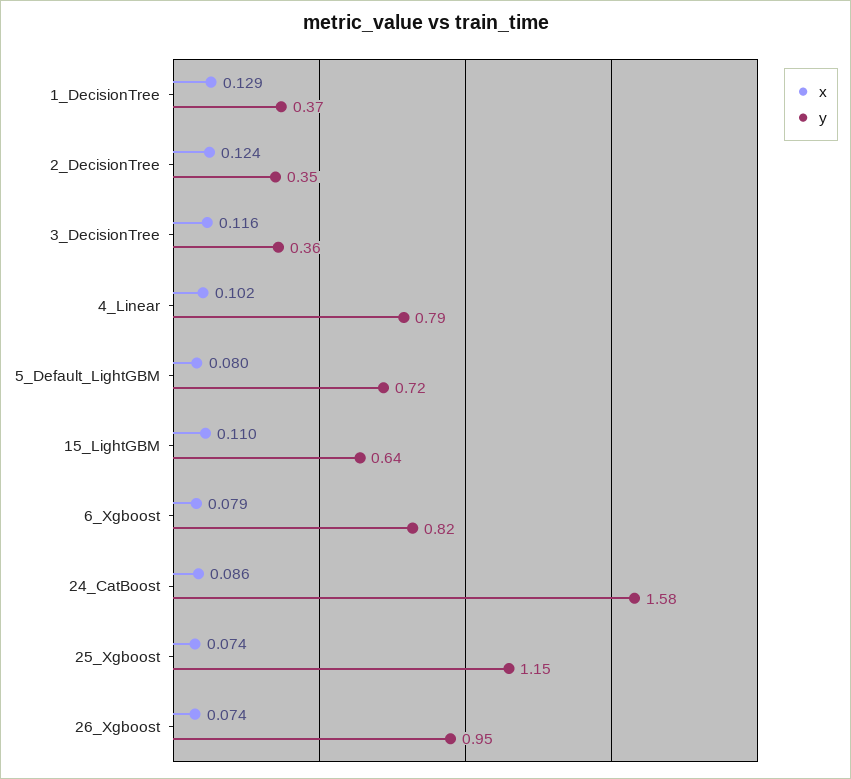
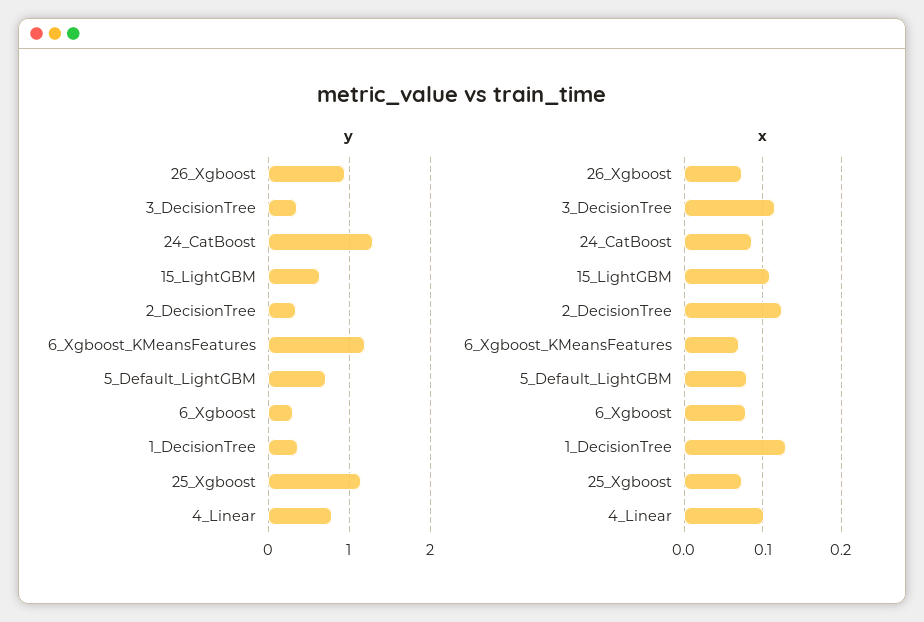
  {
    "x": {
      "1_DecisionTree": 0.129,
      "2_DecisionTree": 0.124,
      "3_DecisionTree": 0.116,
      "4_Linear": 0.102,
      "5_Default_LightGBM": 0.08,
      "15_LightGBM": 0.11,
      "6_Xgboost": 0.079,
      "24_CatBoost": 0.086,
      "25_Xgboost": 0.074,
-     "26_Xgboost": 0.074
+     "26_Xgboost": 0.074,
+     "6_Xgboost_KMeansFeatures": 0.07
    },
    "y": {
      "1_DecisionTree": 0.37,
      "2_DecisionTree": 0.35,
      "3_DecisionTree": 0.36,
      "4_Linear": 0.79,
      "5_Default_LightGBM": 0.72,
      "15_LightGBM": 0.64,
-     "6_Xgboost": 0.82,
+     "6_Xgboost": 0.3,
-     "24_CatBoost": 1.58,
+     "24_CatBoost": 1.3,
      "25_Xgboost": 1.15,
-     "26_Xgboost": 0.95
+     "26_Xgboost": 0.95,
+     "6_Xgboost_KMeansFeatures": 1.2
    }
  }

